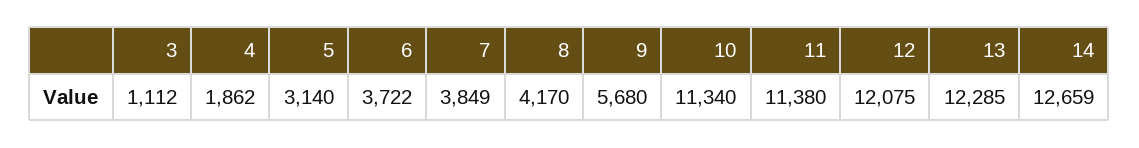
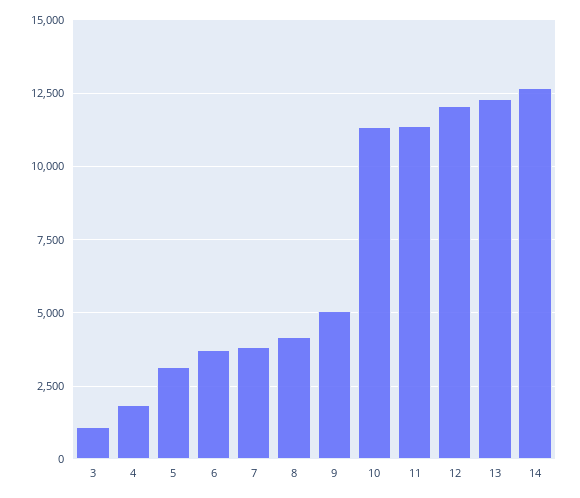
  {
    "3": 1112,
    "4": 1862,
    "5": 3140,
    "6": 3722,
    "7": 3849,
    "8": 4170,
-   "9": 5680,
+   "9": 5000,
    "10": 11340,
    "11": 11380,
    "12": 12075,
    "13": 12285,
    "14": 12659
  }

